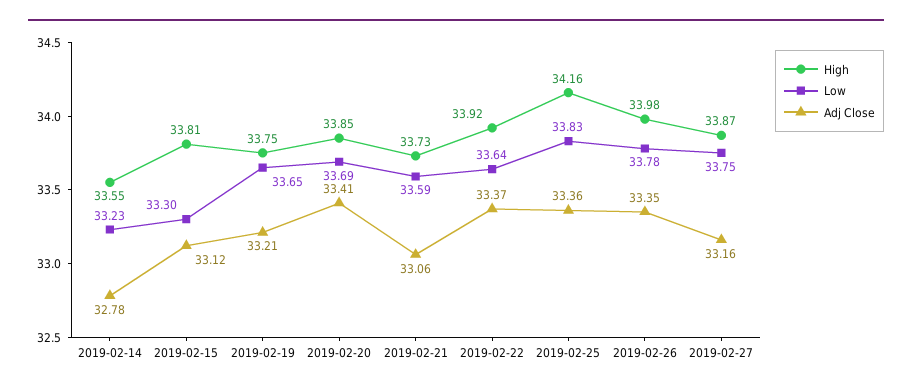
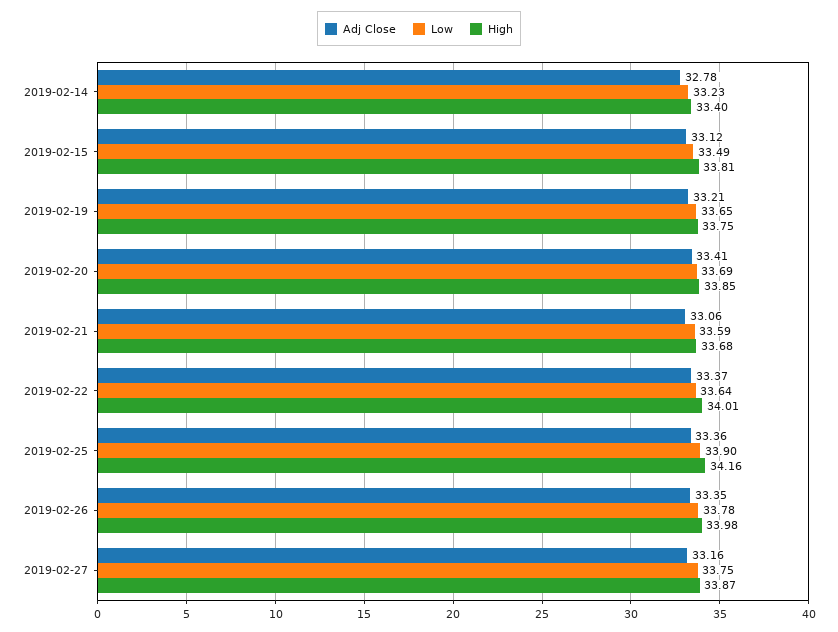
  {
    "High": {
-     "2019-02-14": 33.55,
+     "2019-02-14": 33.4,
      "2019-02-15": 33.81,
      "2019-02-19": 33.75,
      "2019-02-20": 33.85,
-     "2019-02-21": 33.73,
+     "2019-02-21": 33.68,
-     "2019-02-22": 33.92,
+     "2019-02-22": 34.01,
      "2019-02-25": 34.16,
      "2019-02-26": 33.98,
      "2019-02-27": 33.87
    },
    "Low": {
      "2019-02-14": 33.23,
-     "2019-02-15": 33.3,
+     "2019-02-15": 33.49,
      "2019-02-19": 33.65,
      "2019-02-20": 33.69,
      "2019-02-21": 33.59,
      "2019-02-22": 33.64,
-     "2019-02-25": 33.83,
+     "2019-02-25": 33.9,
      "2019-02-26": 33.78,
      "2019-02-27": 33.75
    },
    "Adj Close": {
      "2019-02-14": 32.78,
      "2019-02-15": 33.12,
      "2019-02-19": 33.21,
      "2019-02-20": 33.41,
      "2019-02-21": 33.06,
      "2019-02-22": 33.37,
      "2019-02-25": 33.36,
      "2019-02-26": 33.35,
      "2019-02-27": 33.16
    }
  }

